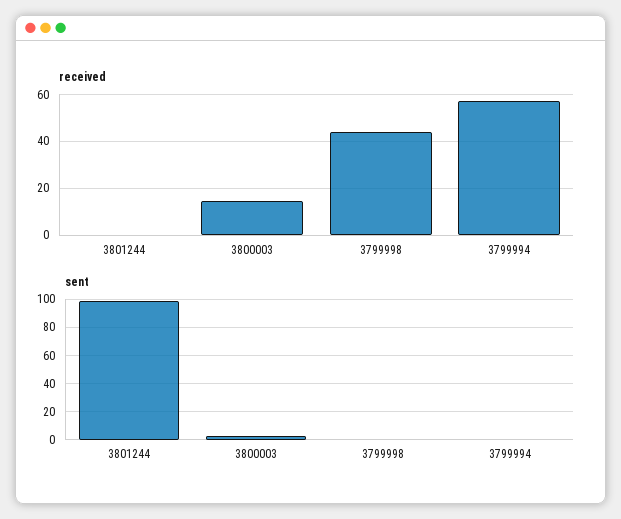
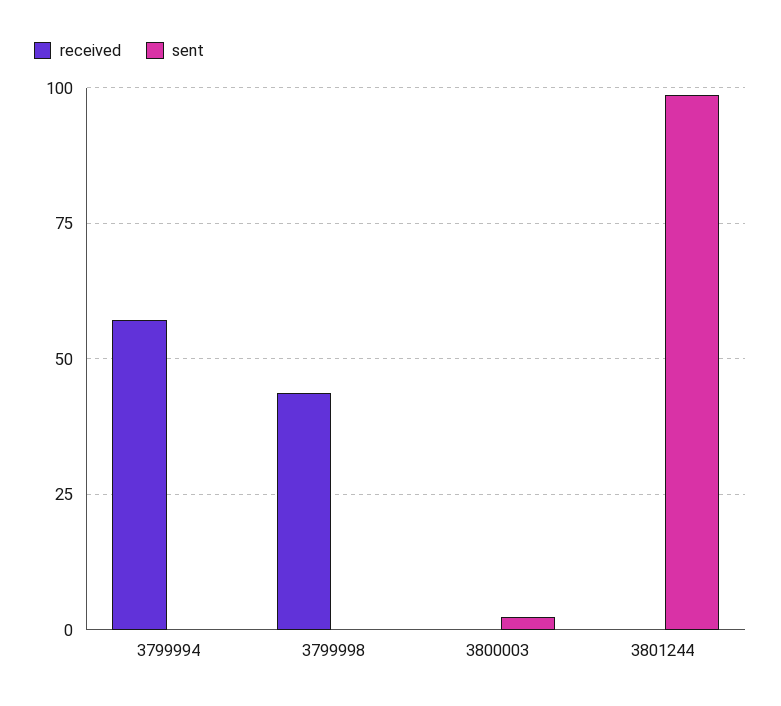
  {
    "received": {
      "3801244": 0,
-     "3800003": 15,
+     "3800003": 0,
      "3799998": 45,
      "3799994": 57.5
    },
    "sent": {
      "3801244": 97.5,
      "3800003": 2.5,
      "3799998": 0,
      "3799994": 0
    }
  }

